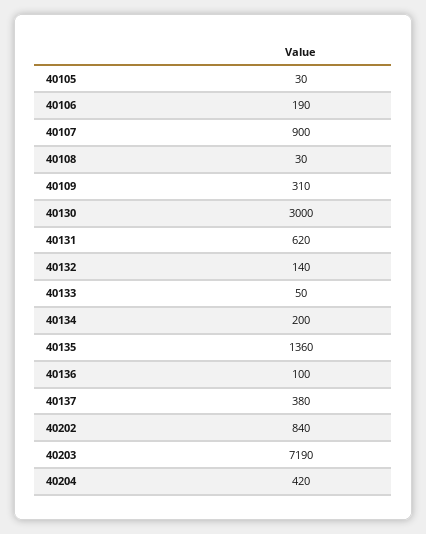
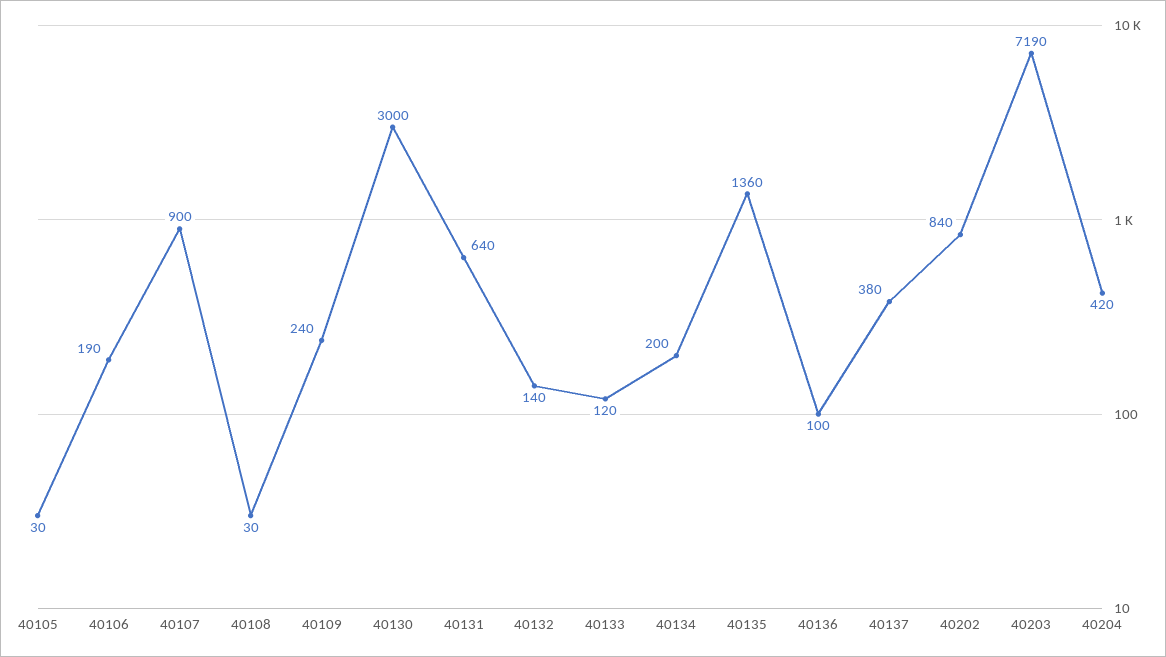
  {
    "40105": 30,
    "40106": 190,
    "40107": 900,
    "40108": 30,
-   "40109": 310,
+   "40109": 240,
    "40130": 3000,
-   "40131": 620,
+   "40131": 640,
    "40132": 140,
-   "40133": 50,
+   "40133": 120,
    "40134": 200,
    "40135": 1360,
    "40136": 100,
    "40137": 380,
    "40202": 840,
    "40203": 7190,
    "40204": 420
  }

